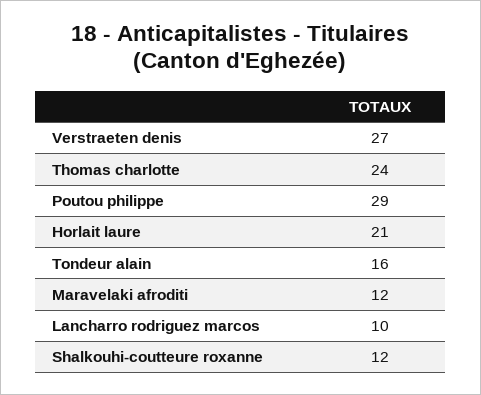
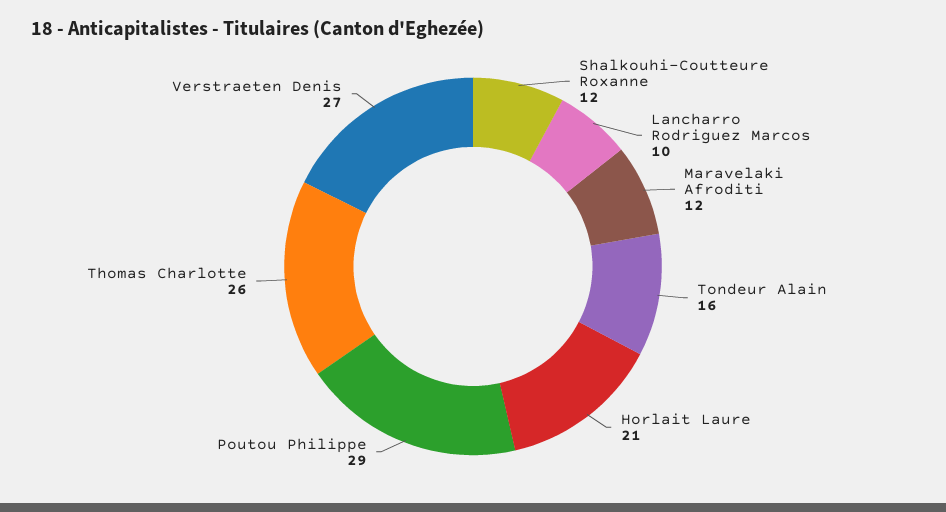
  {
    "Verstraeten denis": 27,
-   "Thomas charlotte": 24,
+   "Thomas charlotte": 26,
    "Poutou philippe": 29,
    "Horlait laure": 21,
    "Tondeur alain": 16,
    "Maravelaki afroditi": 12,
    "Lancharro rodriguez marcos": 10,
    "Shalkouhi-coutteure roxanne": 12
  }

